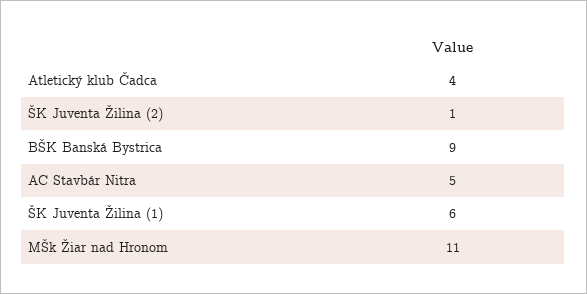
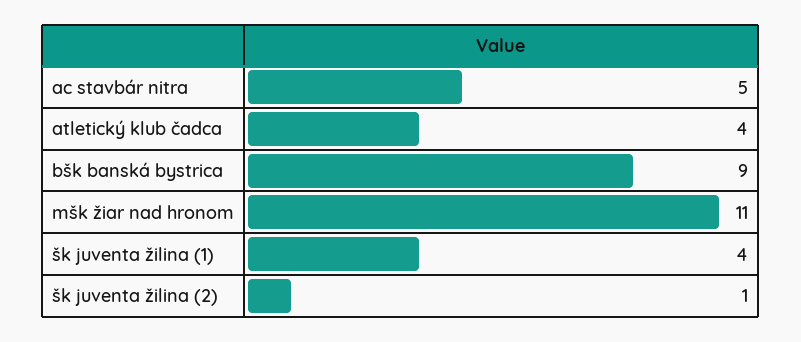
  {
    "Atletický klub Čadca": 4,
    "ŠK Juventa Žilina (2)": 1,
    "BŠK Banská Bystrica": 9,
    "AC Stavbár Nitra": 5,
-   "ŠK Juventa Žilina (1)": 6,
+   "ŠK Juventa Žilina (1)": 4,
    "MŠk Žiar nad Hronom": 11
  }

